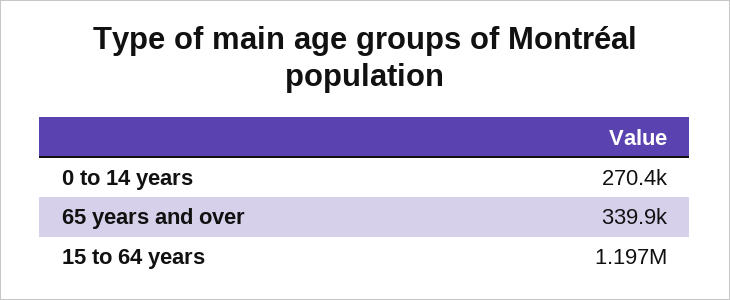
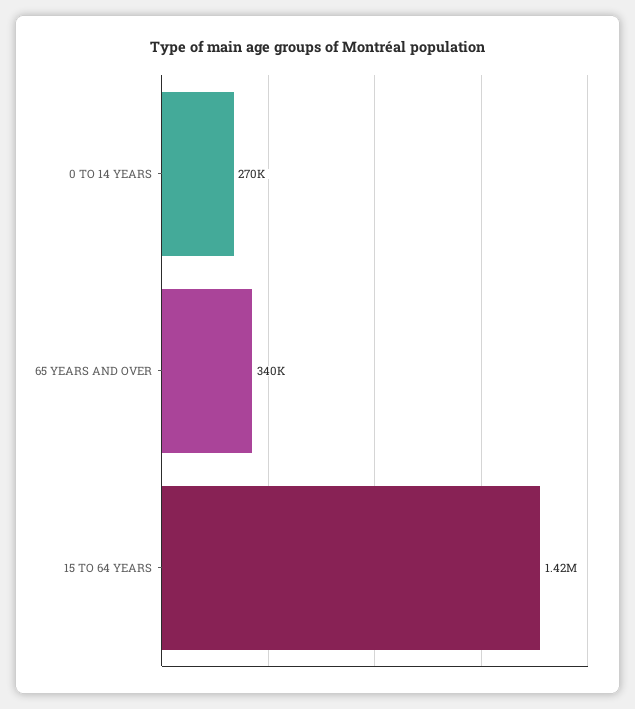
  {
    "0 to 14 years": 270400,
    "65 years and over": 339900,
-   "15 to 64 years": 1197000
+   "15 to 64 years": 1420000
  }

